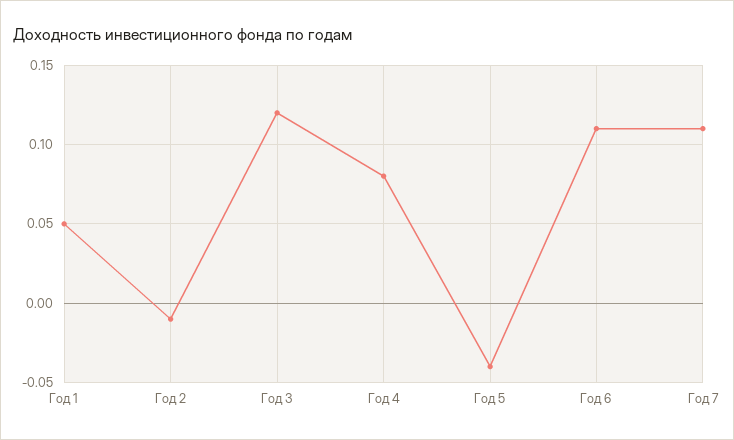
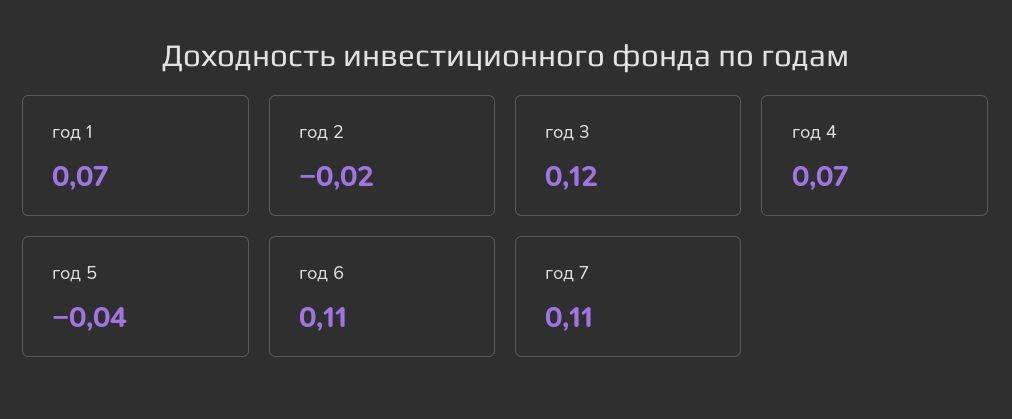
  {
-   "Год 1": 0.05,
+   "Год 1": 0.07,
-   "Год 2": -0.01,
+   "Год 2": -0.02,
    "Год 3": 0.12,
-   "Год 4": 0.08,
+   "Год 4": 0.07,
    "Год 5": -0.04,
    "Год 6": 0.11,
    "Год 7": 0.11
  }

